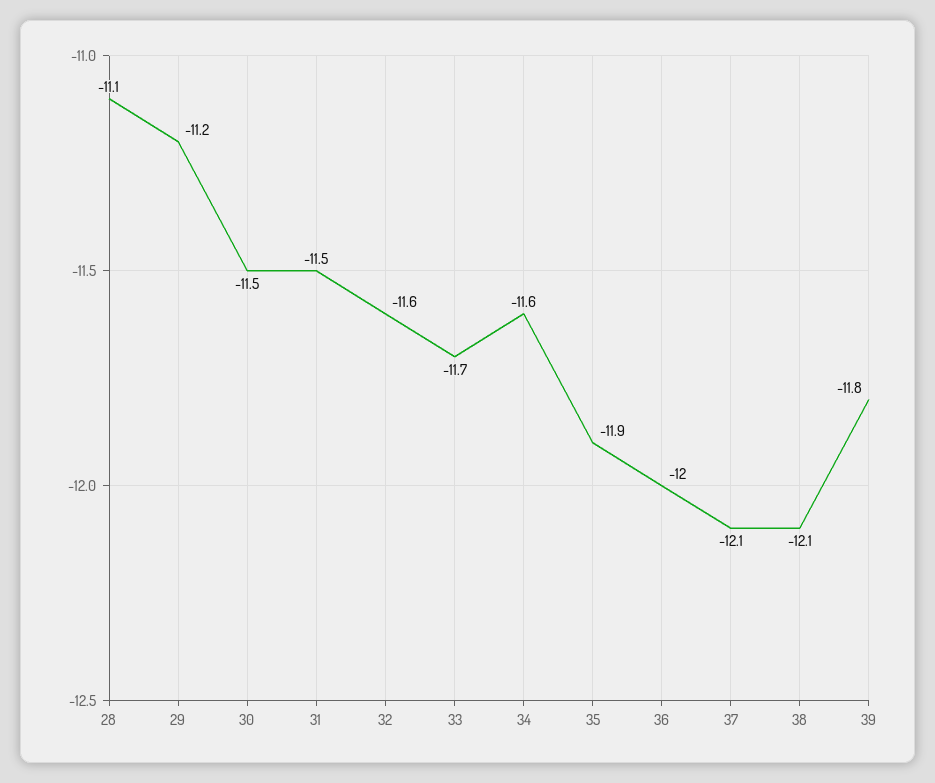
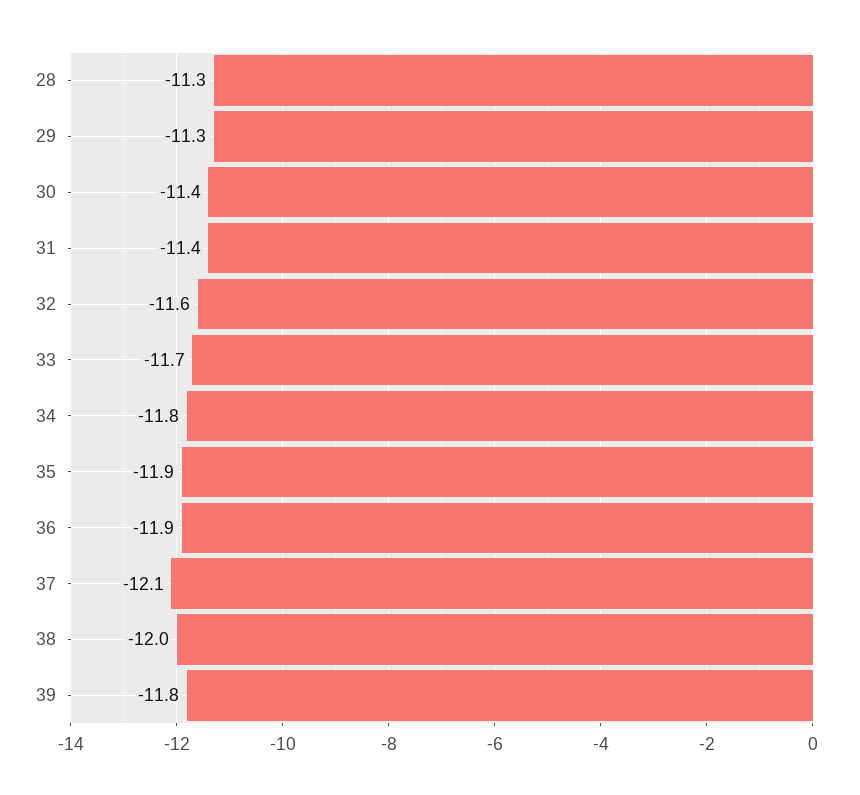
  {
-   "28": -11.1,
+   "28": -11.3,
-   "29": -11.2,
+   "29": -11.3,
-   "30": -11.5,
+   "30": -11.4,
-   "31": -11.5,
+   "31": -11.4,
    "32": -11.6,
    "33": -11.7,
-   "34": -11.6,
+   "34": -11.8,
    "35": -11.9,
-   "36": -12,
+   "36": -11.9,
    "37": -12.1,
-   "38": -12.1,
+   "38": -12,
    "39": -11.8
  }

